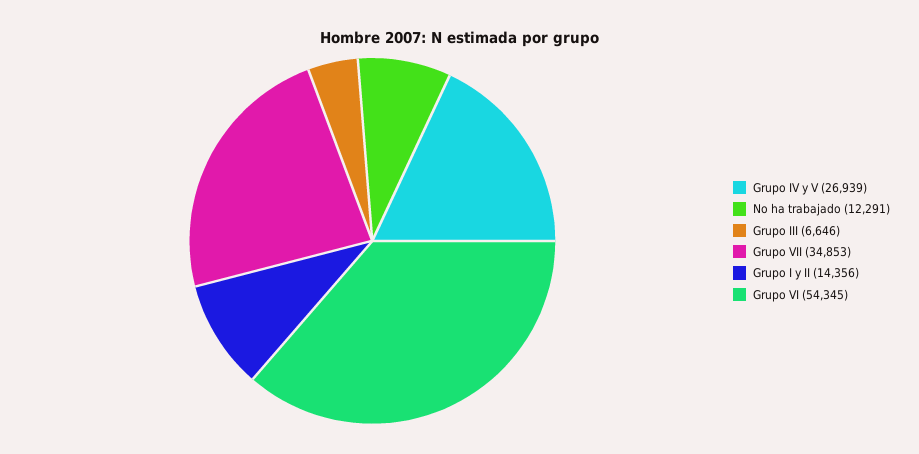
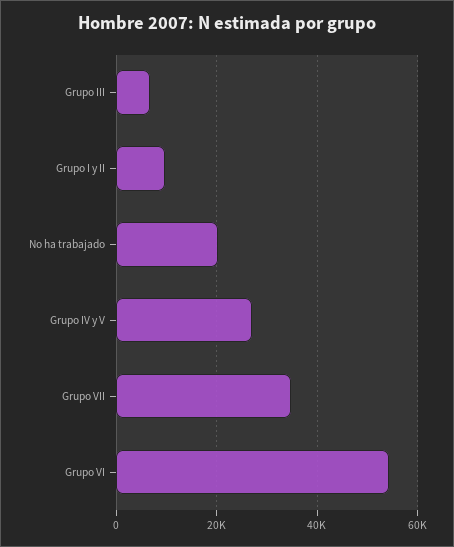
  {
    "Grupo IV y V": 26939,
-   "No ha trabajado": 12291,
+   "No ha trabajado": 20000,
    "Grupo III": 6646,
    "Grupo VII": 34853,
-   "Grupo I y II": 14356,
+   "Grupo I y II": 10000,
    "Grupo VI": 54345
  }

